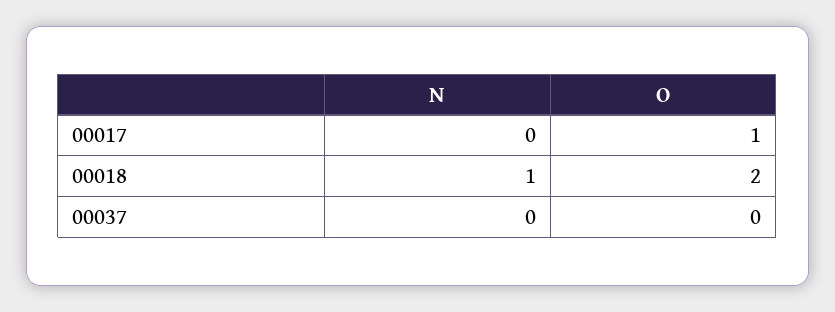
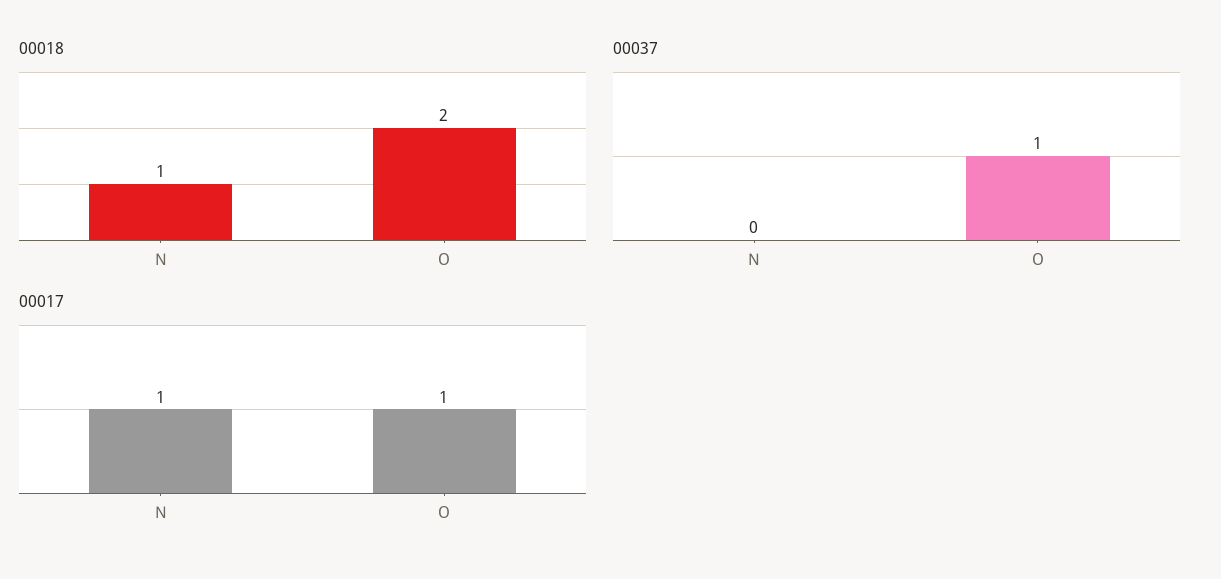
  {
    "00017": {
-     "N": 0,
+     "N": 1,
      "O": 1
    },
    "00018": {
      "N": 1,
      "O": 2
    },
    "00037": {
      "N": 0,
-     "O": 0
+     "O": 1
    }
  }

